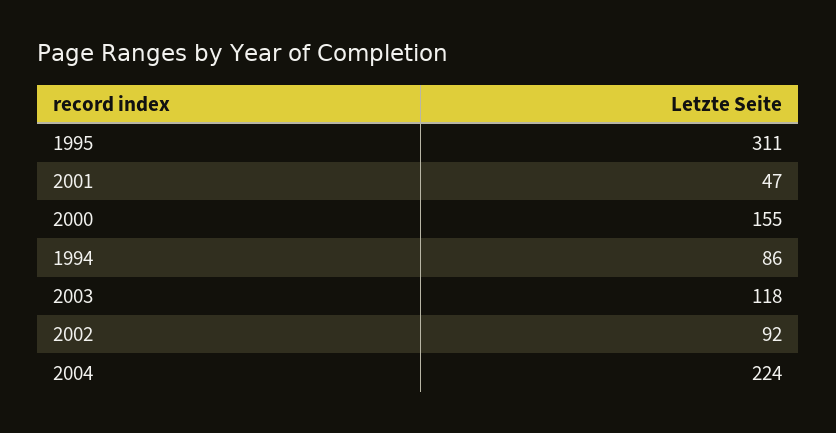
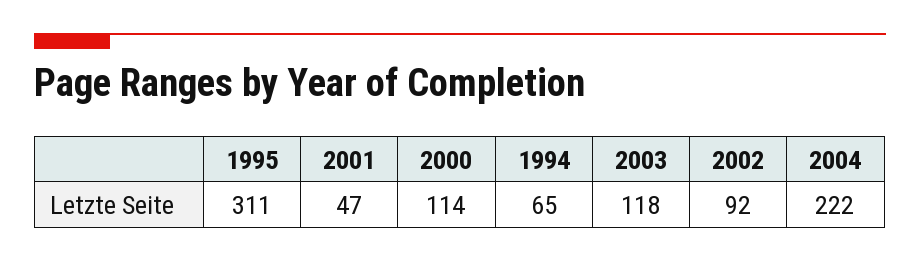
  {
    "1995": 311,
    "2001": 47,
-   "2000": 155,
+   "2000": 114,
-   "1994": 86,
+   "1994": 65,
    "2003": 118,
    "2002": 92,
-   "2004": 224
+   "2004": 222
  }

